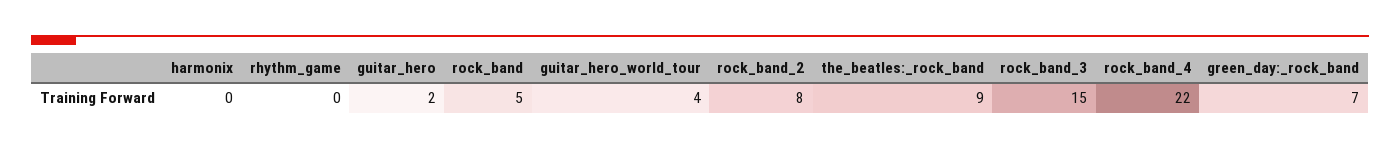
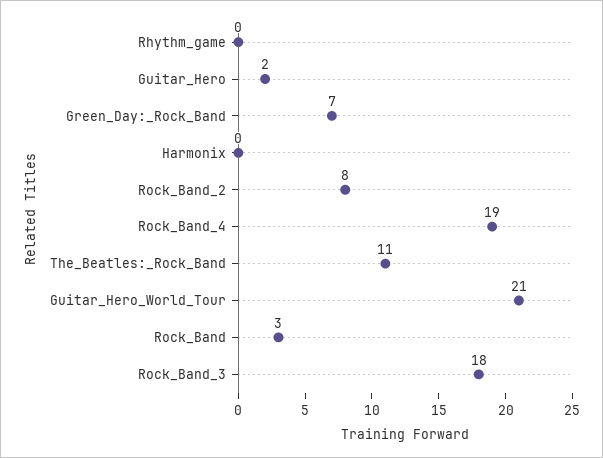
  {
    "harmonix": 0,
    "rhythm_game": 0,
    "guitar_hero": 2,
-   "rock_band": 5,
+   "rock_band": 3,
-   "guitar_hero_world_tour": 4,
+   "guitar_hero_world_tour": 21,
    "rock_band_2": 8,
-   "the_beatles:_rock_band": 9,
+   "the_beatles:_rock_band": 11,
-   "rock_band_3": 15,
+   "rock_band_3": 18,
-   "rock_band_4": 22,
+   "rock_band_4": 19,
    "green_day:_rock_band": 7
  }

